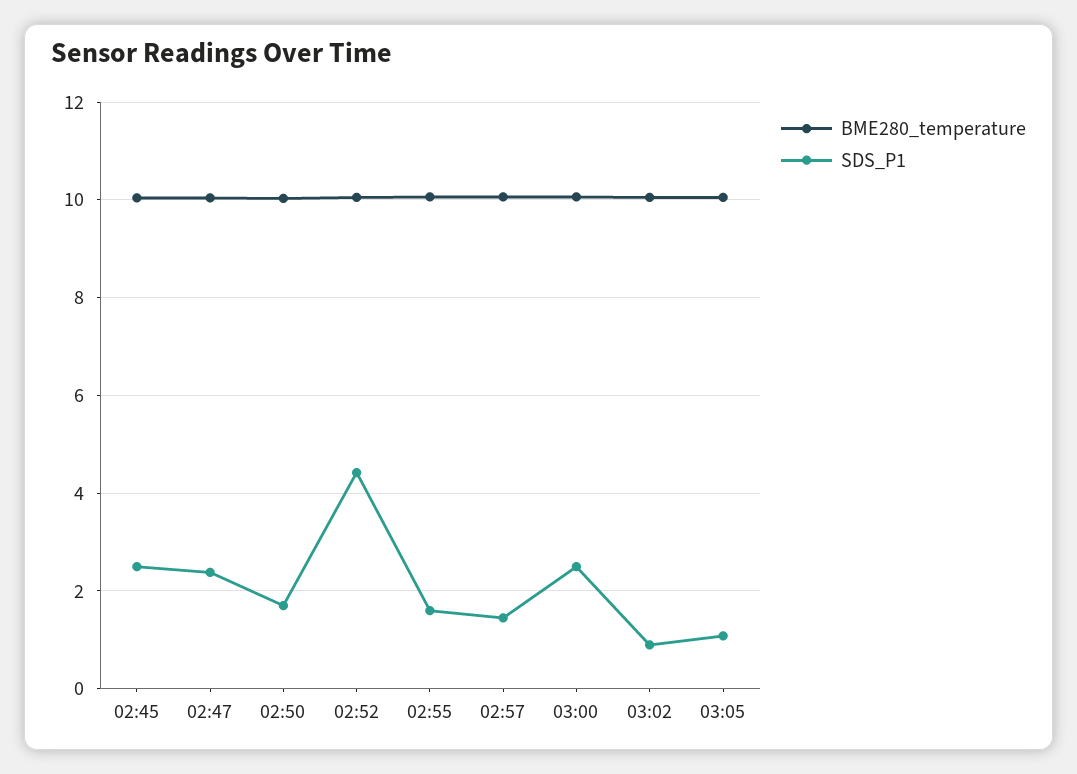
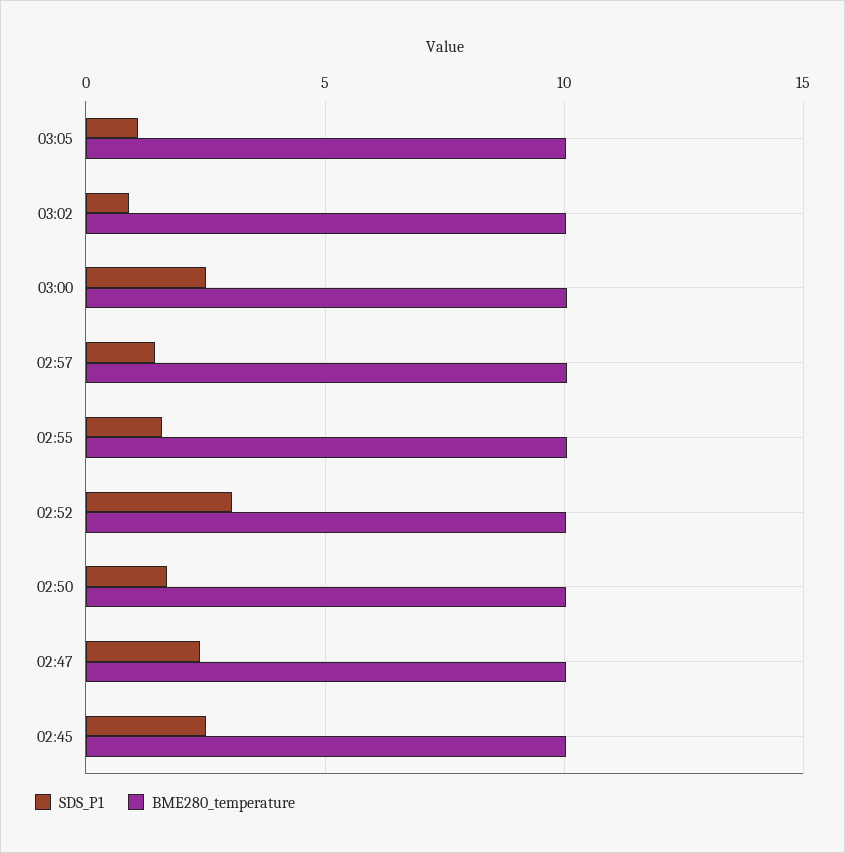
  {
    "BME280_temperature": {
      "02:45": 10,
      "02:47": 10,
      "02:50": 10,
      "02:52": 10,
      "02:55": 10,
      "02:57": 10,
      "03:00": 10,
      "03:02": 10,
      "03:05": 10
    },
    "SDS_P1": {
      "02:45": 2.6,
      "02:47": 2.4,
      "02:50": 1.8,
-     "02:52": 4.4,
+     "02:52": 3,
      "02:55": 1.6,
      "02:57": 1.4,
      "03:00": 2.6,
      "03:02": 1,
      "03:05": 1
    }
  }

